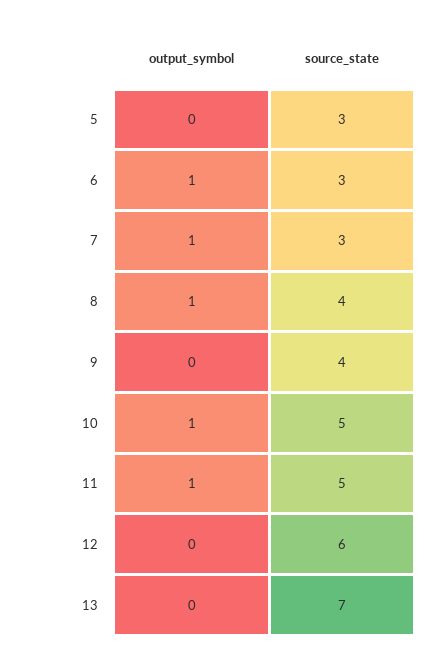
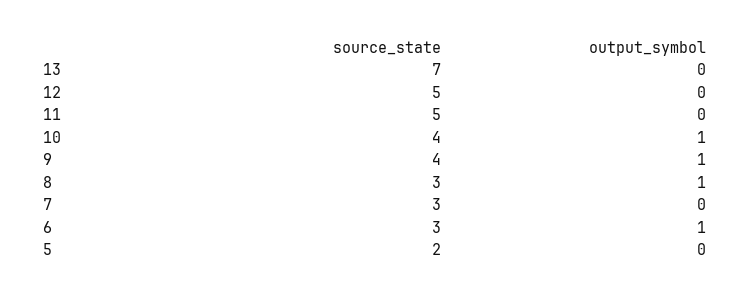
  {
    "output_symbol": {
      "5": 0,
      "6": 1,
-     "7": 1,
+     "7": 0,
      "8": 1,
-     "9": 0,
+     "9": 1,
      "10": 1,
-     "11": 1,
+     "11": 0,
      "12": 0,
      "13": 0
    },
    "source_state": {
-     "5": 3,
+     "5": 2,
      "6": 3,
      "7": 3,
-     "8": 4,
+     "8": 3,
      "9": 4,
-     "10": 5,
+     "10": 4,
      "11": 5,
-     "12": 6,
+     "12": 5,
      "13": 7
    }
  }

